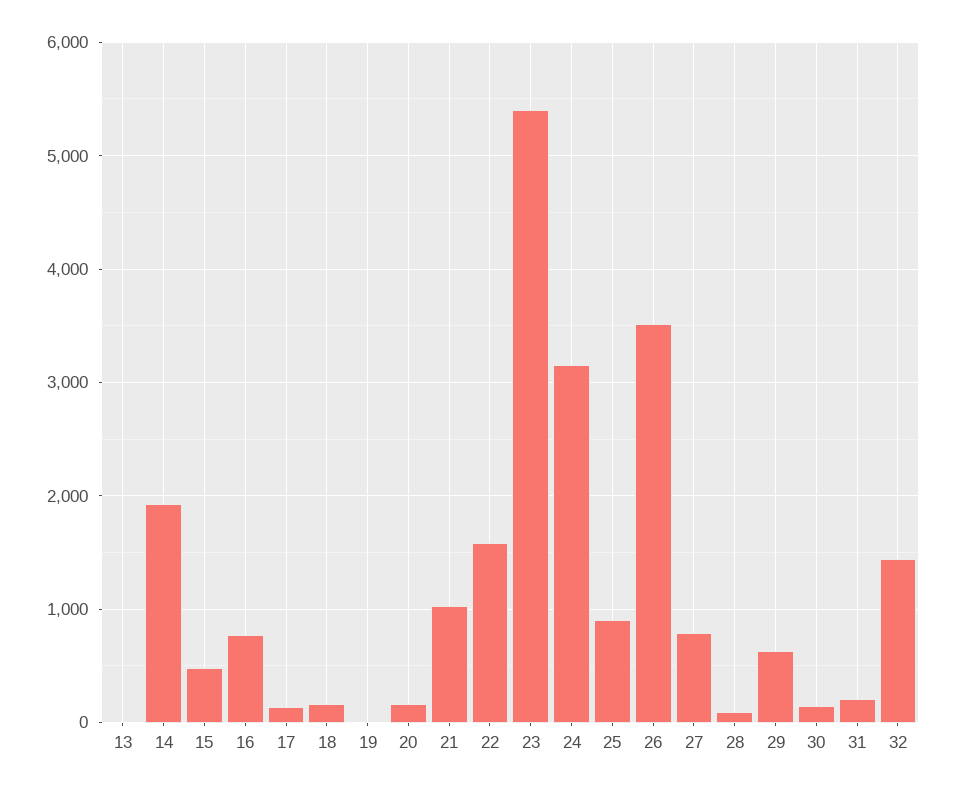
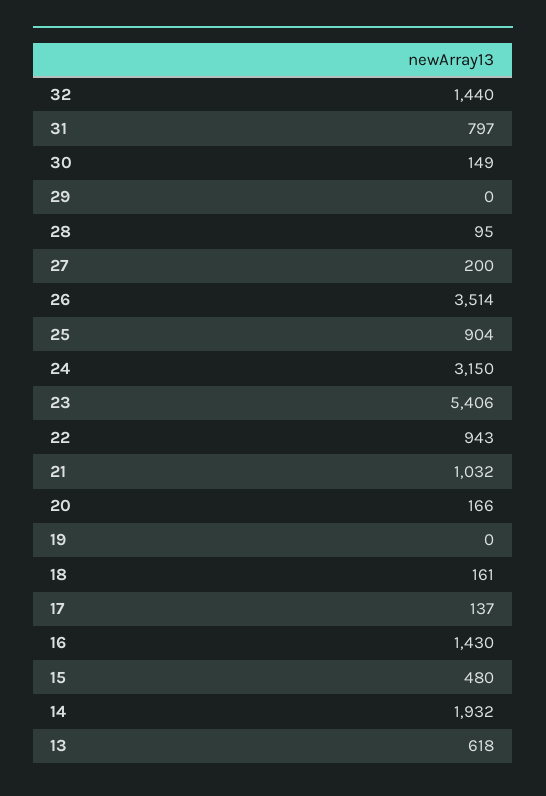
  {
-   "13": 0,
+   "13": 618,
    "14": 1932,
    "15": 480,
-   "16": 800,
+   "16": 1430,
    "17": 137,
    "18": 161,
    "19": 0,
    "20": 166,
    "21": 1032,
-   "22": 1600,
+   "22": 943,
    "23": 5406,
    "24": 3150,
    "25": 904,
    "26": 3514,
-   "27": 800,
+   "27": 200,
    "28": 95,
-   "29": 600,
+   "29": 0,
    "30": 149,
-   "31": 200,
+   "31": 797,
    "32": 1440
  }

